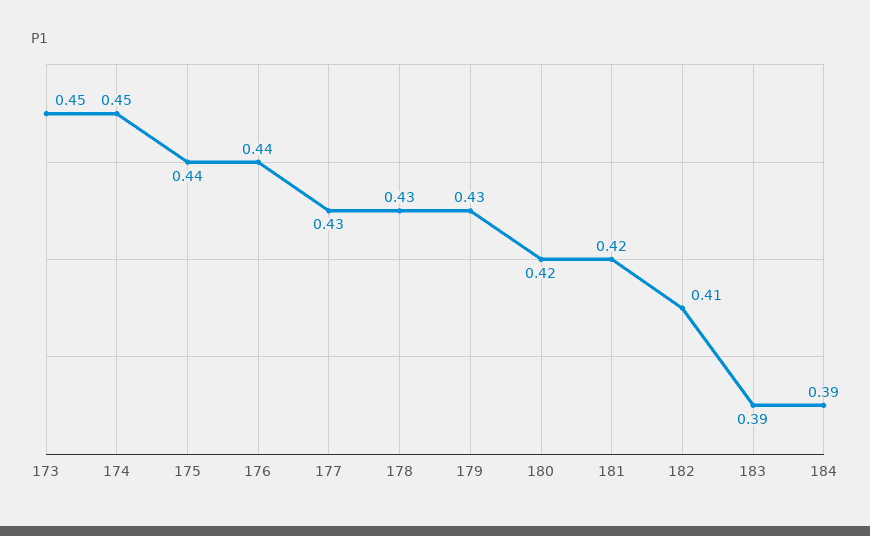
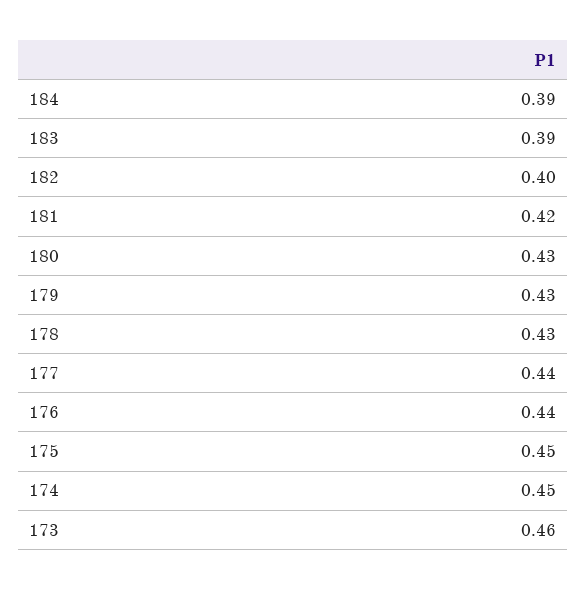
  {
-   "173": 0.45,
+   "173": 0.46,
    "174": 0.45,
-   "175": 0.44,
+   "175": 0.45,
    "176": 0.44,
-   "177": 0.43,
+   "177": 0.44,
    "178": 0.43,
    "179": 0.43,
-   "180": 0.42,
+   "180": 0.43,
    "181": 0.42,
-   "182": 0.41,
+   "182": 0.4,
    "183": 0.39,
    "184": 0.39
  }

